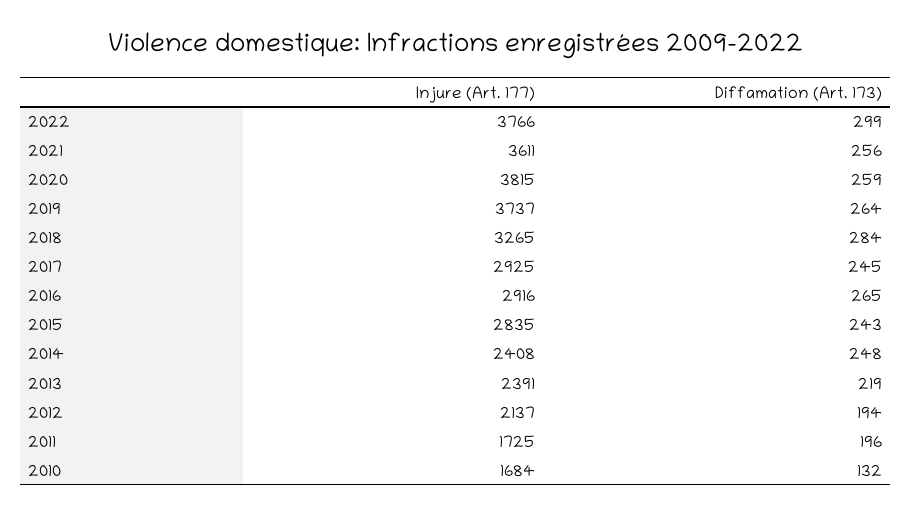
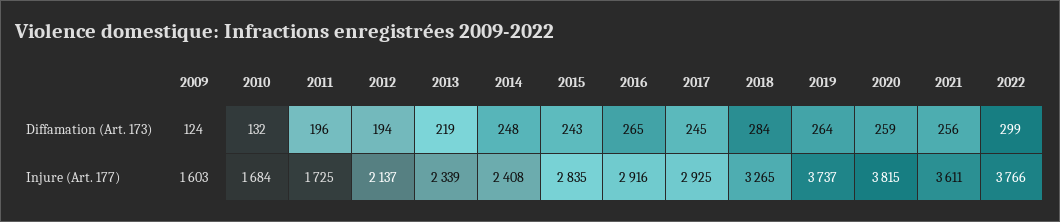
  {
    "Injure (Art. 177)": {
      "2022": 3766,
      "2021": 3611,
      "2020": 3815,
      "2019": 3737,
      "2018": 3265,
      "2017": 2925,
      "2016": 2916,
      "2015": 2835,
      "2014": 2408,
-     "2013": 2391,
+     "2013": 2339,
      "2012": 2137,
      "2011": 1725,
-     "2010": 1684
+     "2010": 1684,
+     "2009": 1603
    },
    "Diffamation (Art. 173)": {
      "2022": 299,
      "2021": 256,
      "2020": 259,
      "2019": 264,
      "2018": 284,
      "2017": 245,
      "2016": 265,
      "2015": 243,
      "2014": 248,
      "2013": 219,
      "2012": 194,
      "2011": 196,
-     "2010": 132
+     "2010": 132,
+     "2009": 124
    }
  }

